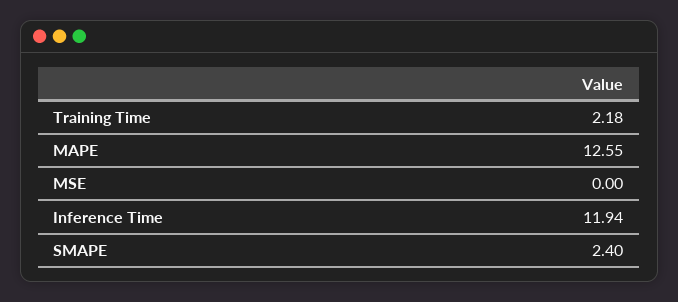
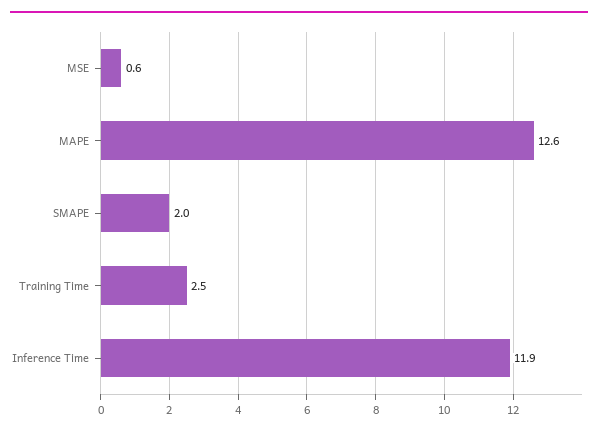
  {
-   "Training Time": 2.18,
+   "Training Time": 2.5,
    "MAPE": 12.55,
-   "MSE": 0,
+   "MSE": 0.6,
    "Inference Time": 11.94,
-   "SMAPE": 2.4
+   "SMAPE": 2
  }

